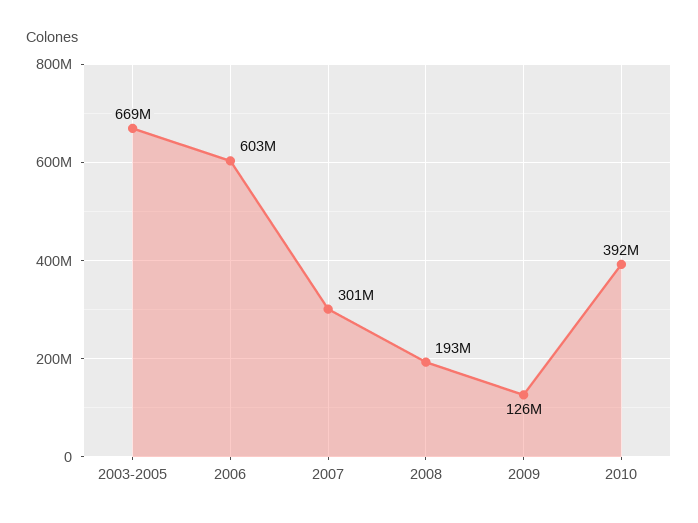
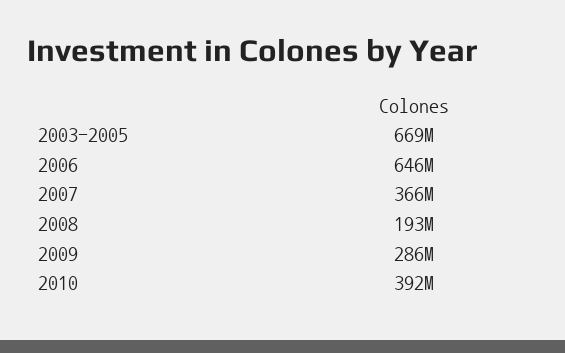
  {
    "2003-2005": 669000000,
-   "2006": 603000000,
+   "2006": 646000000,
-   "2007": 301000000,
+   "2007": 366000000,
    "2008": 193000000,
-   "2009": 126000000,
+   "2009": 286000000,
    "2010": 392000000
  }

